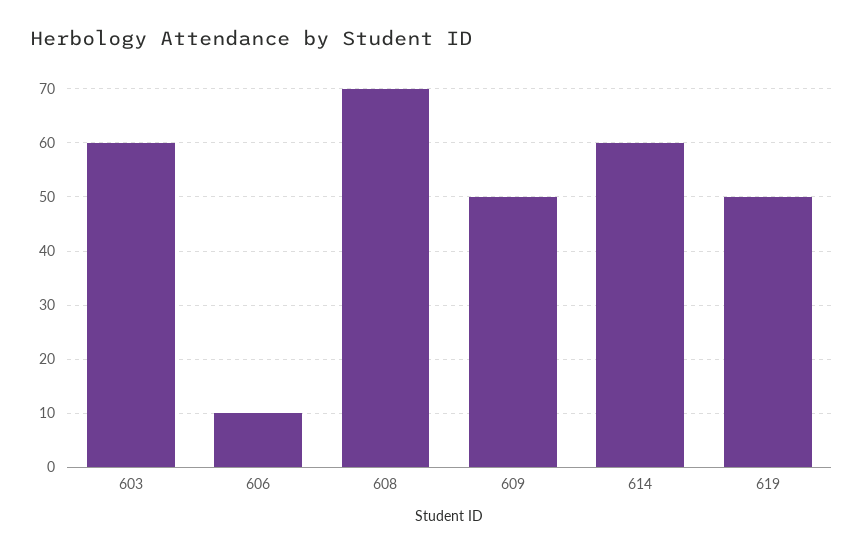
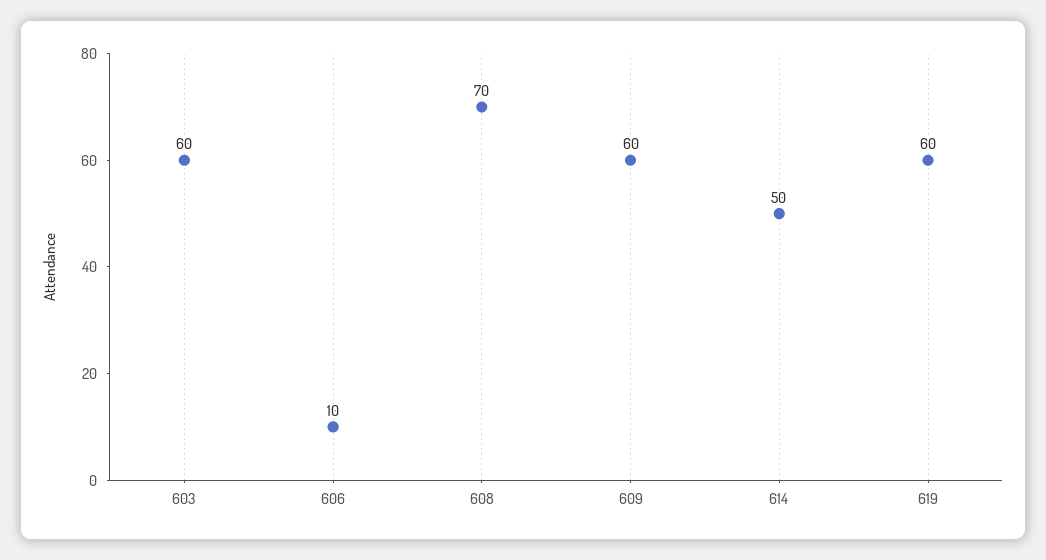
  {
    "603": 60,
    "606": 10,
    "608": 70,
-   "609": 50,
+   "609": 60,
-   "614": 60,
+   "614": 50,
-   "619": 50
+   "619": 60
  }

